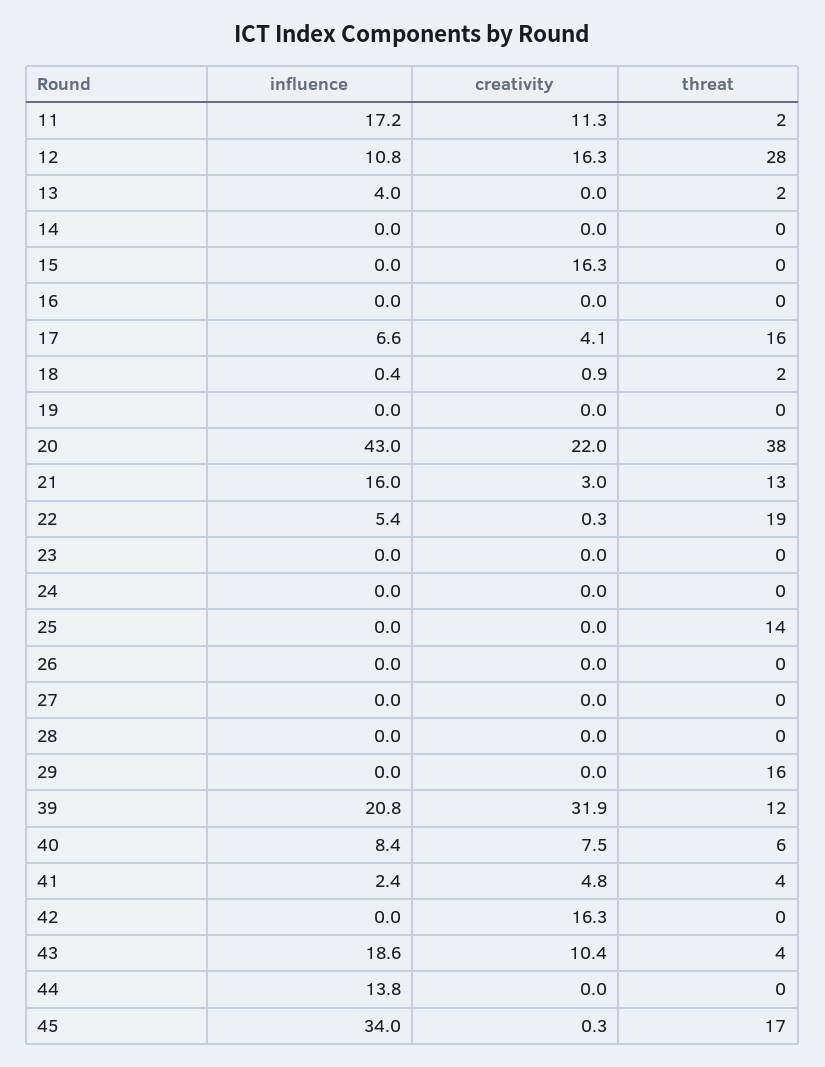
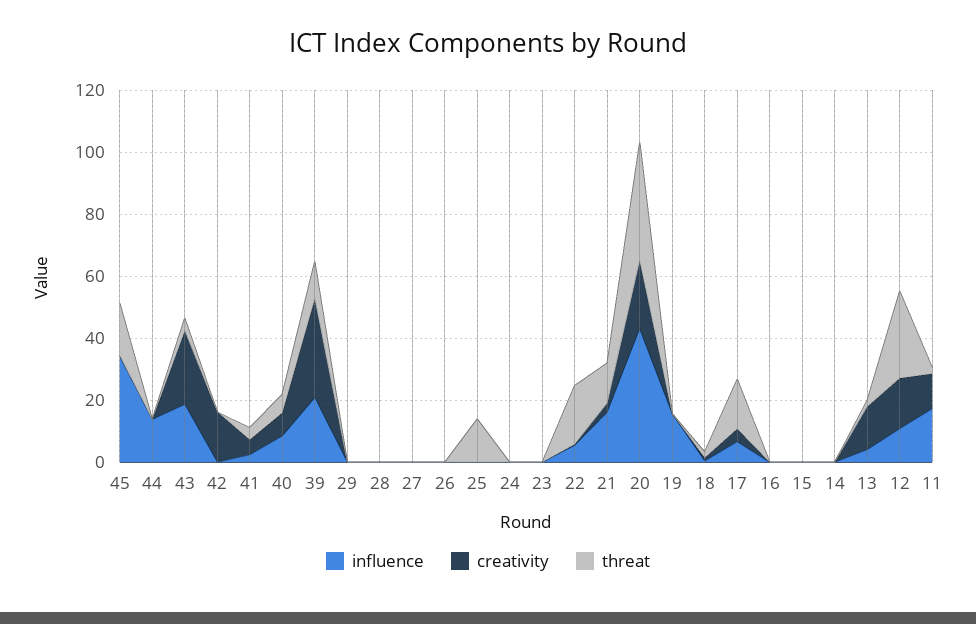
  {
    "influence": {
      "11": 17.2,
      "12": 10.8,
      "13": 4,
      "14": 0,
      "15": 0,
      "16": 0,
      "17": 6.6,
      "18": 0.4,
-     "19": 0,
+     "19": 15,
      "20": 43,
      "21": 16,
      "22": 5.4,
      "23": 0,
      "24": 0,
      "25": 0,
      "26": 0,
      "27": 0,
      "28": 0,
      "29": 0,
      "39": 20.8,
      "40": 8.4,
      "41": 2.4,
      "42": 0,
      "43": 18.6,
      "44": 13.8,
      "45": 34
    },
    "creativity": {
      "11": 11.3,
      "12": 16.3,
-     "13": 0,
+     "13": 15,
      "14": 0,
-     "15": 16.3,
+     "15": 0,
      "16": 0,
      "17": 4.1,
      "18": 0.9,
      "19": 0,
      "20": 22,
      "21": 3,
      "22": 0.3,
      "23": 0,
      "24": 0,
      "25": 0,
      "26": 0,
      "27": 0,
      "28": 0,
      "29": 0,
      "39": 31.9,
      "40": 7.5,
      "41": 4.8,
      "42": 16.3,
-     "43": 10.4,
+     "43": 25,
      "44": 0,
      "45": 0.3
    },
    "threat": {
      "11": 2,
      "12": 28,
      "13": 2,
      "14": 0,
      "15": 0,
      "16": 0,
      "17": 16,
      "18": 2,
      "19": 0,
      "20": 38,
      "21": 13,
      "22": 19,
      "23": 0,
      "24": 0,
      "25": 14,
      "26": 0,
      "27": 0,
      "28": 0,
-     "29": 16,
+     "29": 0,
      "39": 12,
      "40": 6,
      "41": 4,
      "42": 0,
      "43": 4,
      "44": 0,
      "45": 17
    }
  }

